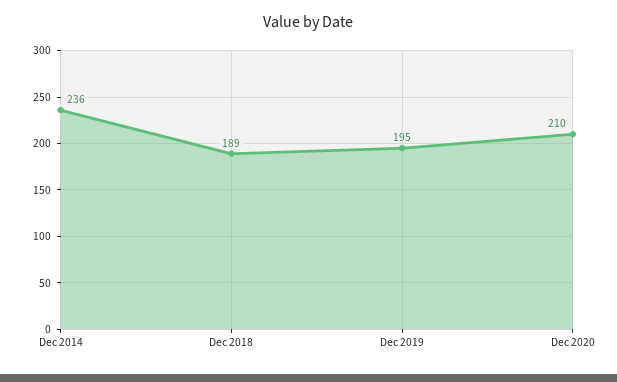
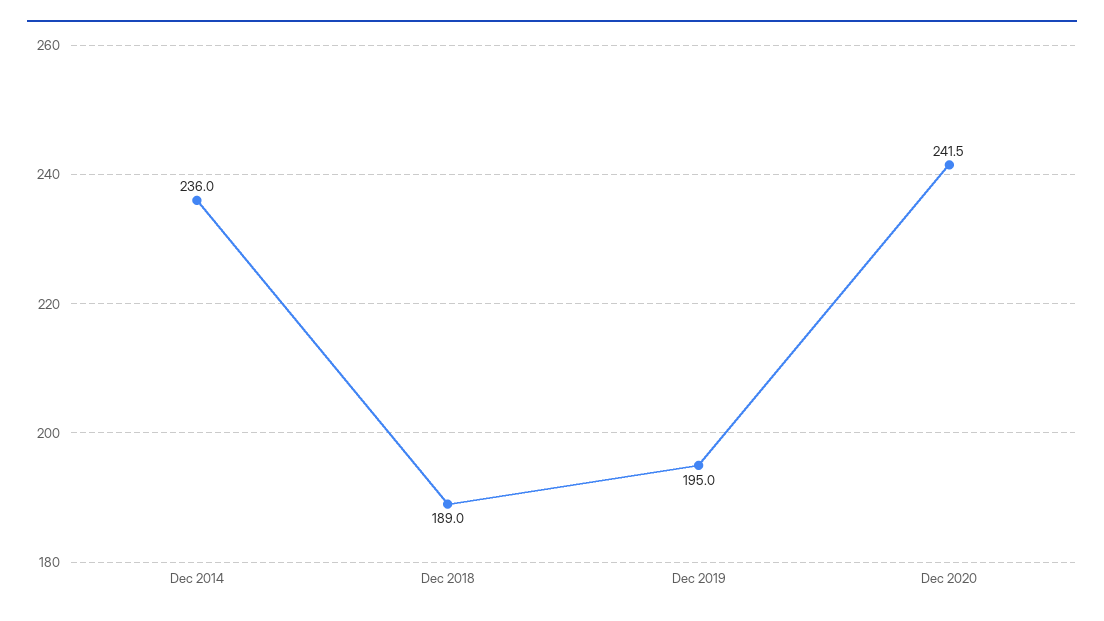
  {
    "Dec 2014": 236,
    "Dec 2018": 189,
    "Dec 2019": 195,
-   "Dec 2020": 210
+   "Dec 2020": 241.5
  }

